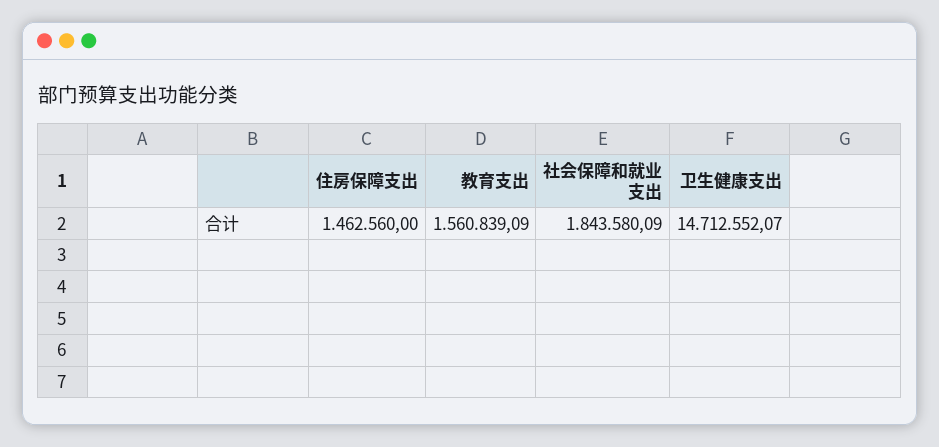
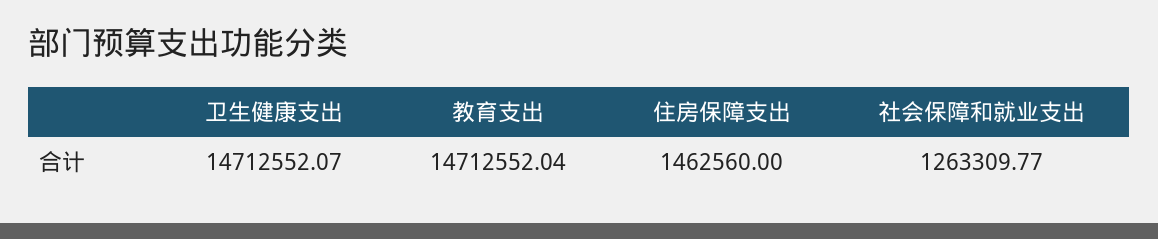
  {
    "住房保障支出": 1462560,
-   "教育支出": 1560839.09,
+   "教育支出": 14712552.04,
-   "社会保障和就业支出": 1843580.09,
+   "社会保障和就业支出": 1263309.77,
    "卫生健康支出": 14712552.07
  }

